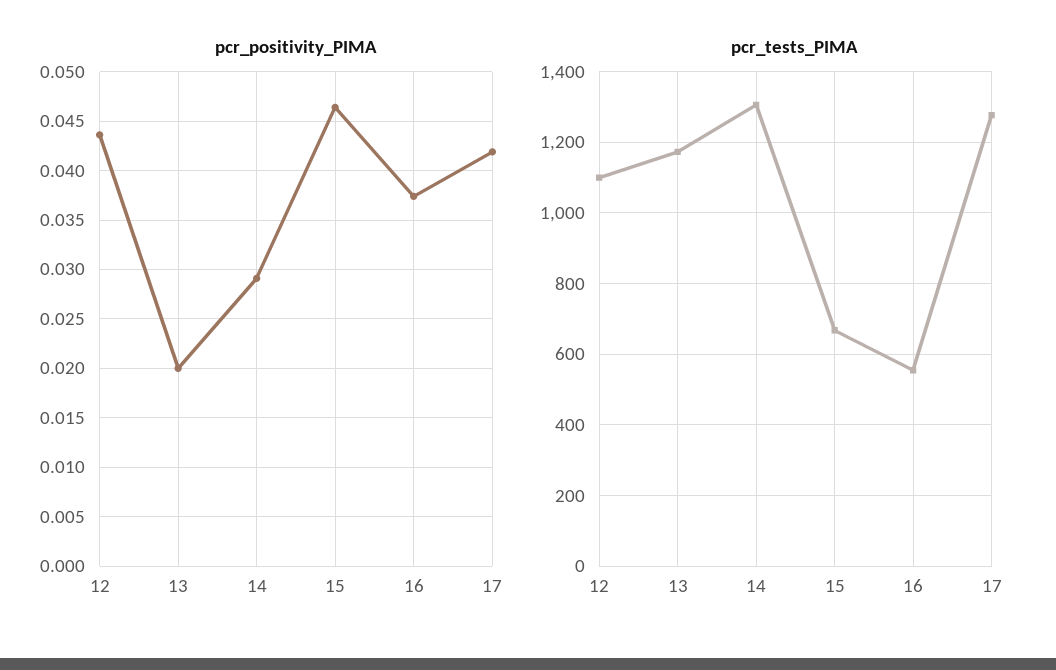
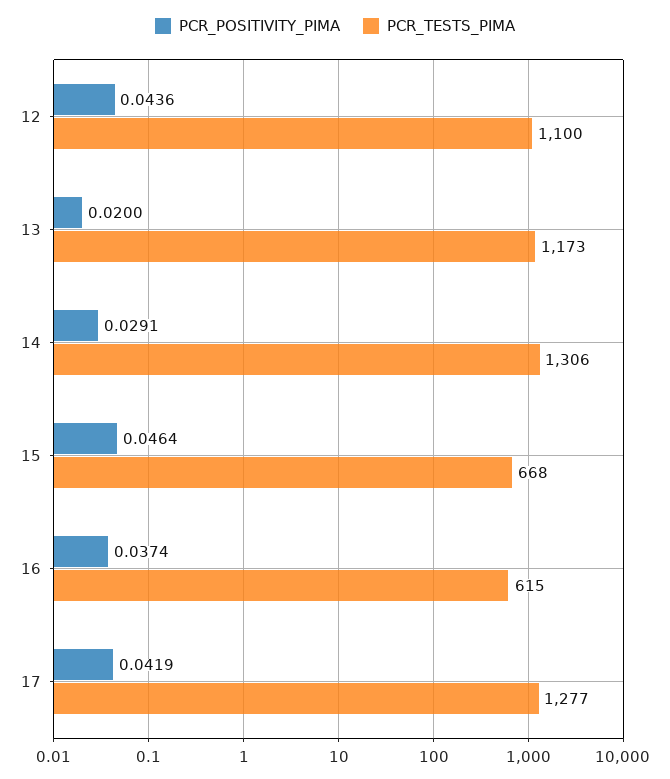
  {
    "pcr_positivity_PIMA": {
      "12": 0.0436,
      "13": 0.02,
      "14": 0.0291,
      "15": 0.0464,
      "16": 0.0374,
      "17": 0.0419
    },
    "pcr_tests_PIMA": {
      "12": 1100,
      "13": 1173,
      "14": 1306,
      "15": 668,
-     "16": 560,
+     "16": 615,
      "17": 1277
    }
  }

